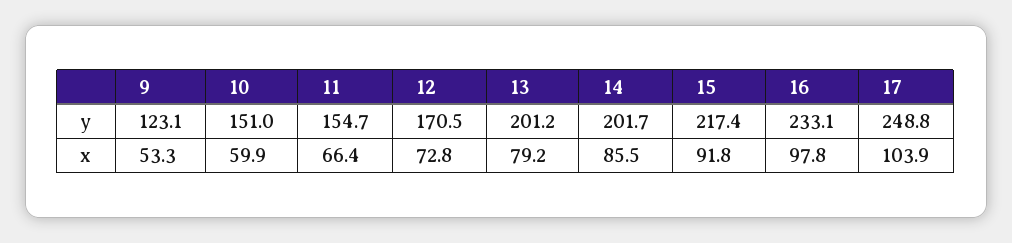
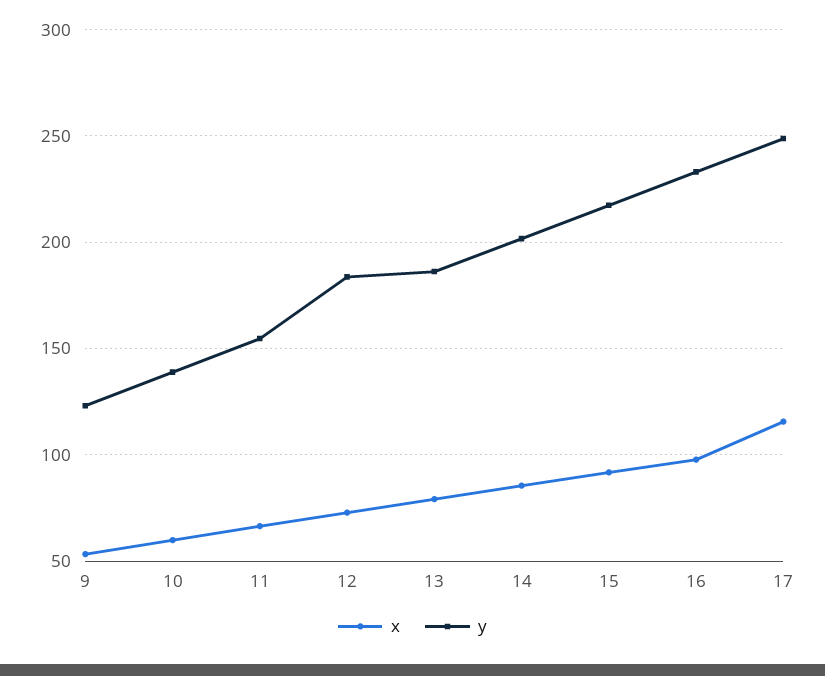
  {
    "y": {
      "9": 123.1,
-     "10": 151,
+     "10": 140,
      "11": 154.7,
-     "12": 170.5,
+     "12": 185,
-     "13": 201.2,
+     "13": 185,
      "14": 201.7,
      "15": 217.4,
      "16": 233.1,
      "17": 248.8
    },
    "x": {
      "9": 53.3,
      "10": 59.9,
      "11": 66.4,
      "12": 72.8,
      "13": 79.2,
      "14": 85.5,
      "15": 91.8,
      "16": 97.8,
-     "17": 103.9
+     "17": 115
    }
  }

